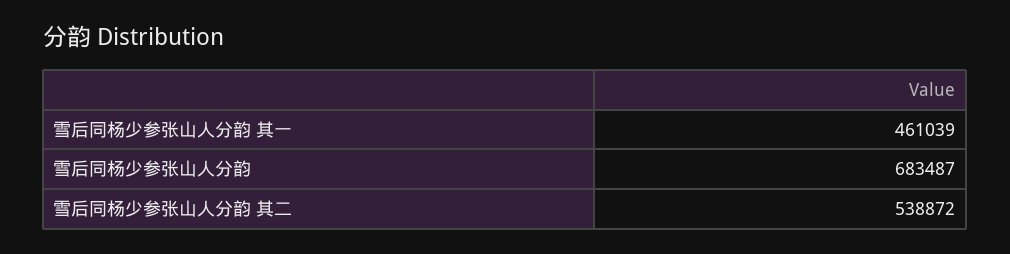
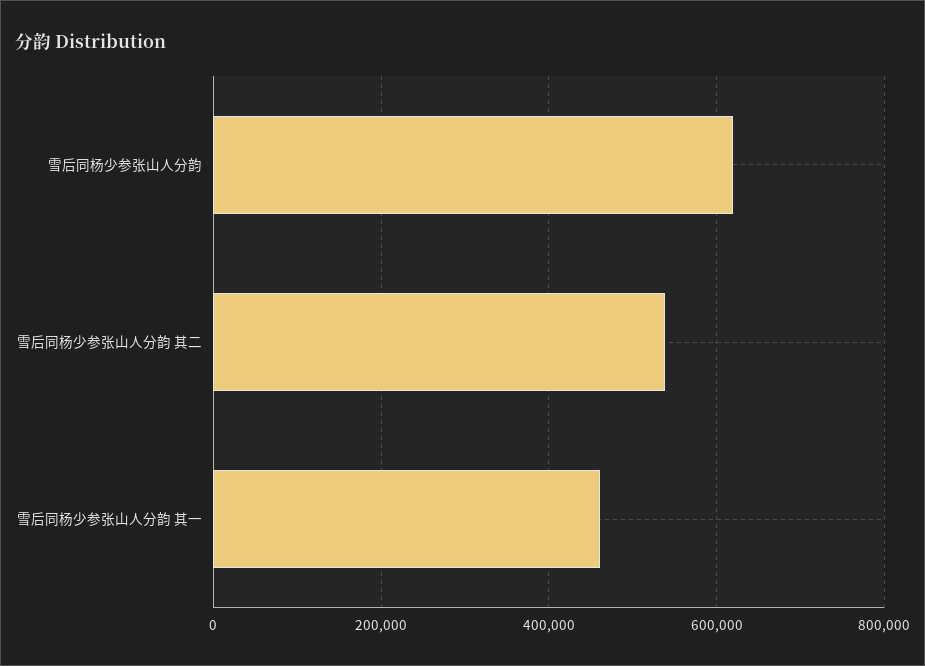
  {
    "雪后同杨少参张山人分韵 其一": 461039,
-   "雪后同杨少参张山人分韵": 683487,
+   "雪后同杨少参张山人分韵": 620000,
    "雪后同杨少参张山人分韵 其二": 538872
  }

